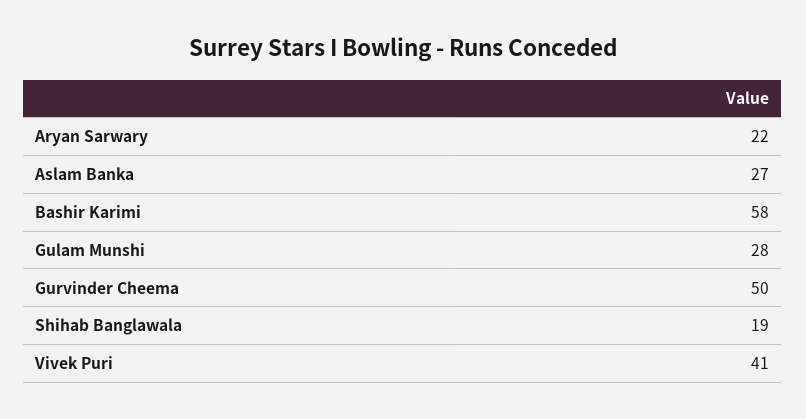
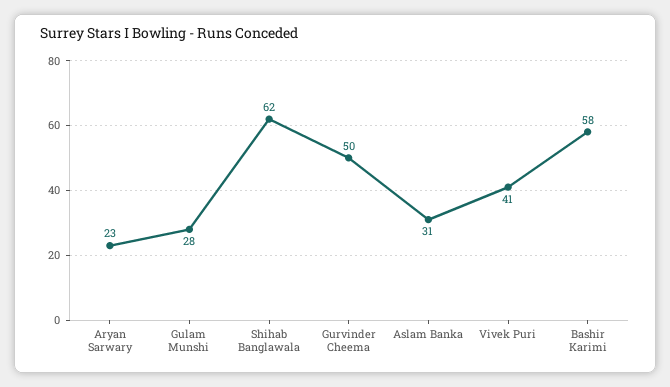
  {
-   "Aryan Sarwary": 22,
+   "Aryan Sarwary": 23,
-   "Aslam Banka": 27,
+   "Aslam Banka": 31,
    "Bashir Karimi": 58,
    "Gulam Munshi": 28,
    "Gurvinder Cheema": 50,
-   "Shihab Banglawala": 19,
+   "Shihab Banglawala": 62,
    "Vivek Puri": 41
  }

